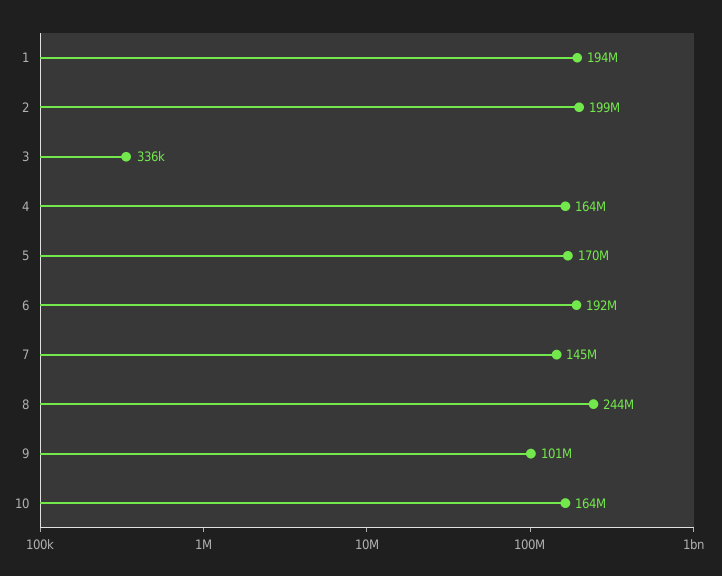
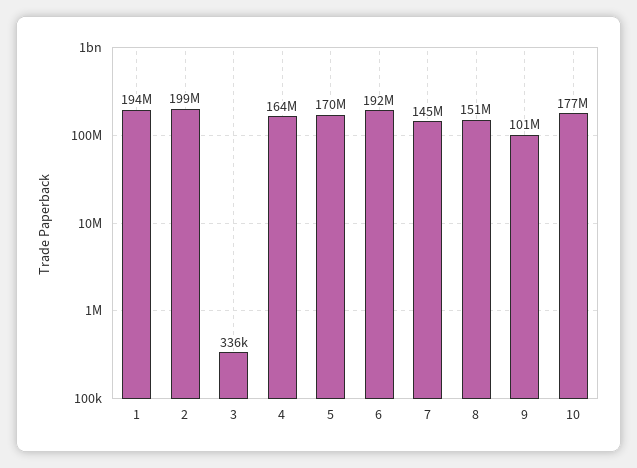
  {
    "1": 194000000,
    "2": 199000000,
    "3": 336000,
    "4": 164000000,
    "5": 170000000,
    "6": 192000000,
    "7": 145000000,
-   "8": 244000000,
+   "8": 151000000,
    "9": 101000000,
-   "10": 164000000
+   "10": 177000000
  }

